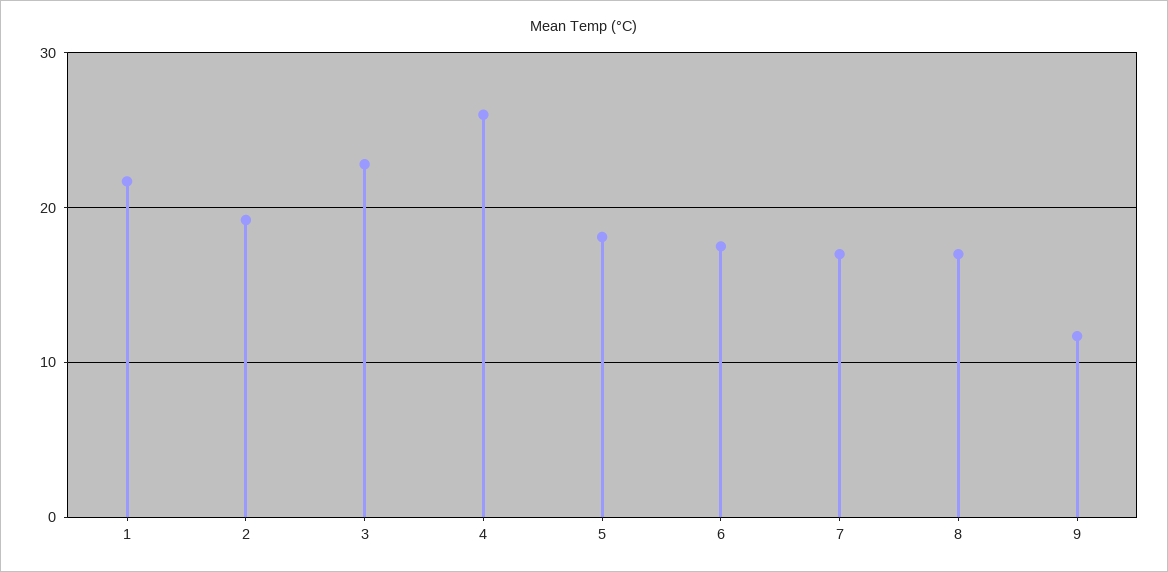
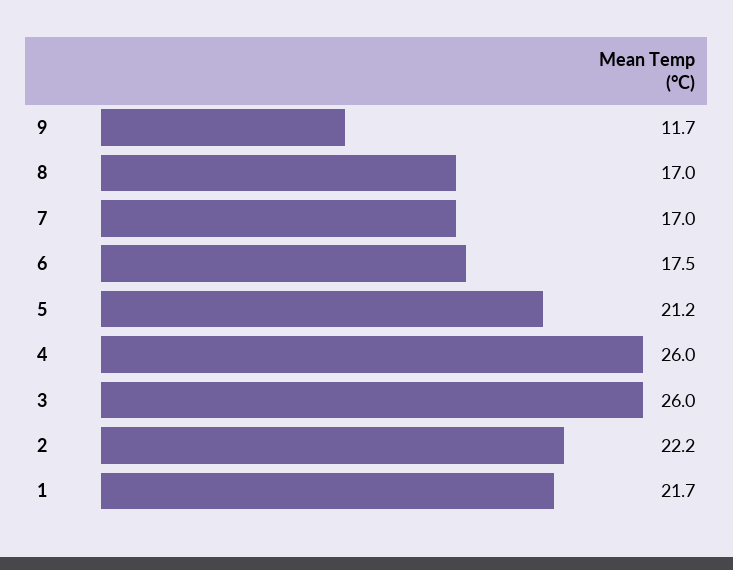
  {
    "1": 21.7,
-   "2": 19,
+   "2": 22.2,
-   "3": 23,
+   "3": 26,
    "4": 26,
-   "5": 18,
+   "5": 21.2,
    "6": 17.5,
    "7": 17,
    "8": 17,
    "9": 11.7
  }

